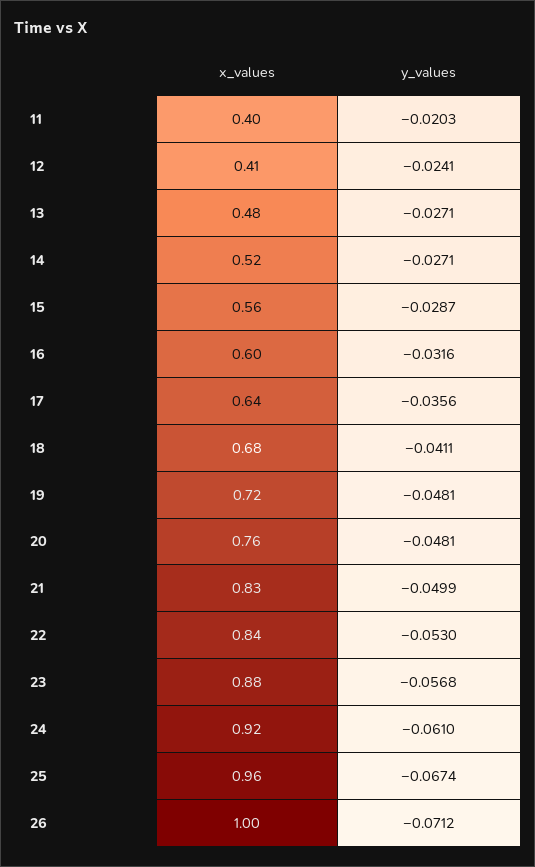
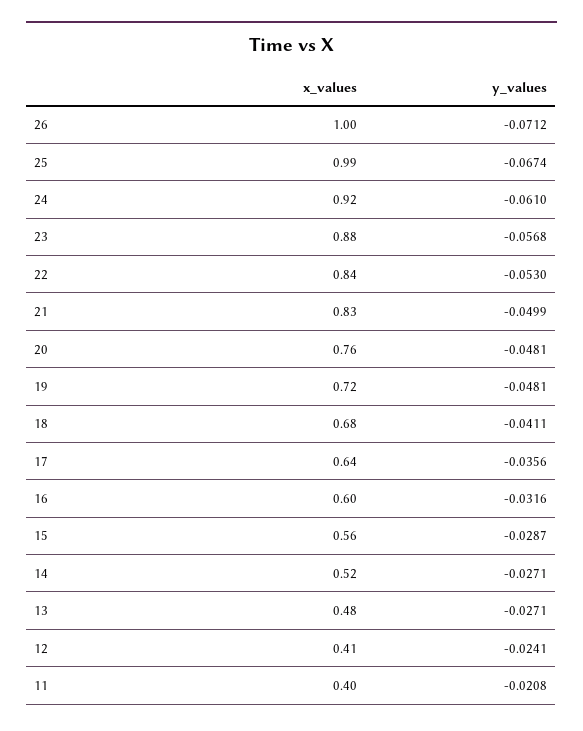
  {
    "x_values": {
      "11": 0.4,
      "12": 0.41,
      "13": 0.48,
      "14": 0.52,
      "15": 0.56,
      "16": 0.6,
      "17": 0.64,
      "18": 0.68,
      "19": 0.72,
      "20": 0.76,
      "21": 0.83,
      "22": 0.84,
      "23": 0.88,
      "24": 0.92,
-     "25": 0.96,
+     "25": 0.99,
      "26": 1
    },
    "y_values": {
-     "11": -0.0203,
+     "11": -0.0208,
      "12": -0.0241,
      "13": -0.0271,
      "14": -0.0271,
      "15": -0.0287,
      "16": -0.0316,
      "17": -0.0356,
      "18": -0.0411,
      "19": -0.0481,
      "20": -0.0481,
      "21": -0.0499,
      "22": -0.053,
      "23": -0.0568,
      "24": -0.061,
      "25": -0.0674,
      "26": -0.0712
    }
  }

